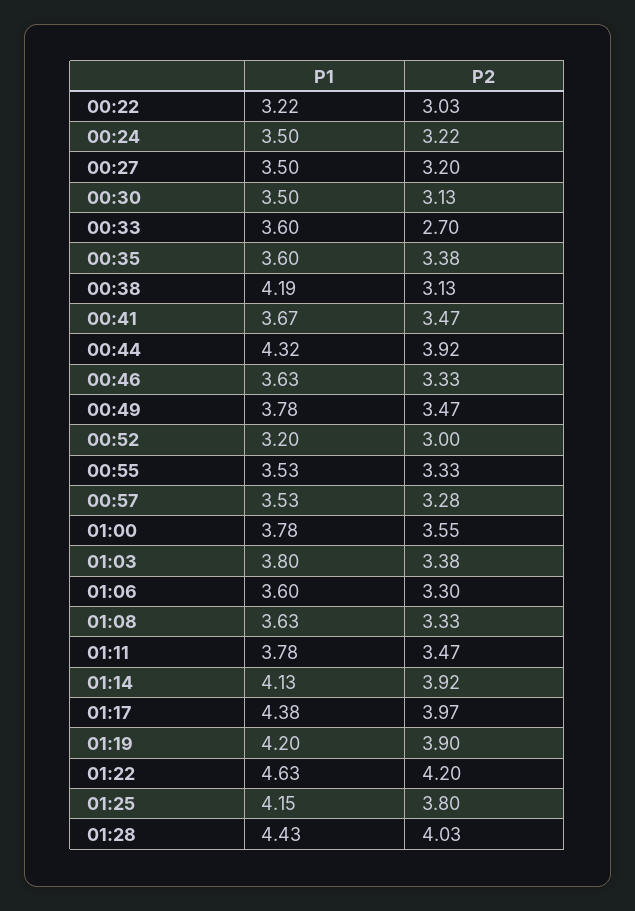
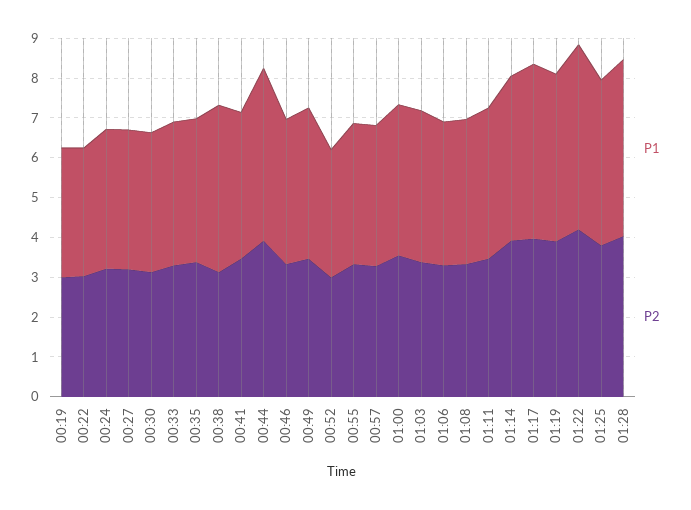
  {
    "P1": {
      "00:22": 3.22,
      "00:24": 3.5,
      "00:27": 3.5,
      "00:30": 3.5,
      "00:33": 3.6,
      "00:35": 3.6,
      "00:38": 4.19,
      "00:41": 3.67,
      "00:44": 4.32,
      "00:46": 3.63,
      "00:49": 3.78,
      "00:52": 3.2,
      "00:55": 3.53,
      "00:57": 3.53,
      "01:00": 3.78,
      "01:03": 3.8,
      "01:06": 3.6,
      "01:08": 3.63,
      "01:11": 3.78,
      "01:14": 4.13,
      "01:17": 4.38,
      "01:19": 4.2,
      "01:22": 4.63,
      "01:25": 4.15,
-     "01:28": 4.43
+     "01:28": 4.43,
+     "00:19": 3.25
    },
    "P2": {
      "00:22": 3.03,
      "00:24": 3.22,
      "00:27": 3.2,
      "00:30": 3.13,
-     "00:33": 2.7,
+     "00:33": 3.25,
      "00:35": 3.38,
      "00:38": 3.13,
      "00:41": 3.47,
      "00:44": 3.92,
      "00:46": 3.33,
      "00:49": 3.47,
      "00:52": 3,
      "00:55": 3.33,
      "00:57": 3.28,
      "01:00": 3.55,
      "01:03": 3.38,
      "01:06": 3.3,
      "01:08": 3.33,
      "01:11": 3.47,
      "01:14": 3.92,
      "01:17": 3.97,
      "01:19": 3.9,
      "01:22": 4.2,
      "01:25": 3.8,
-     "01:28": 4.03
+     "01:28": 4.03,
+     "00:19": 3
    }
  }

